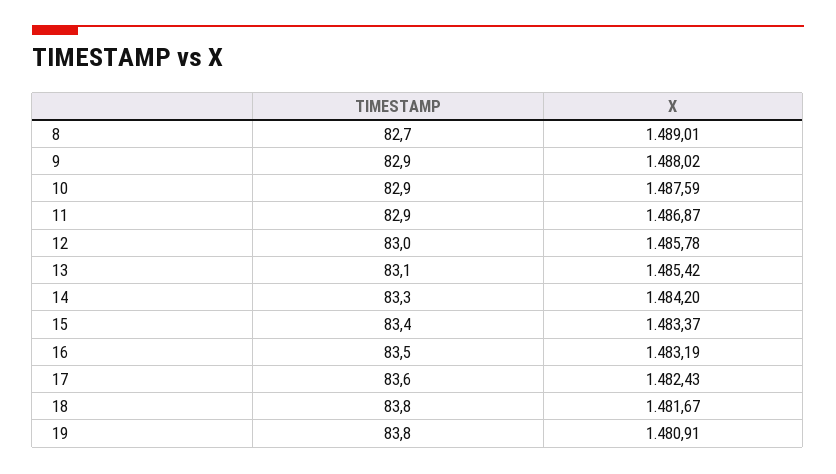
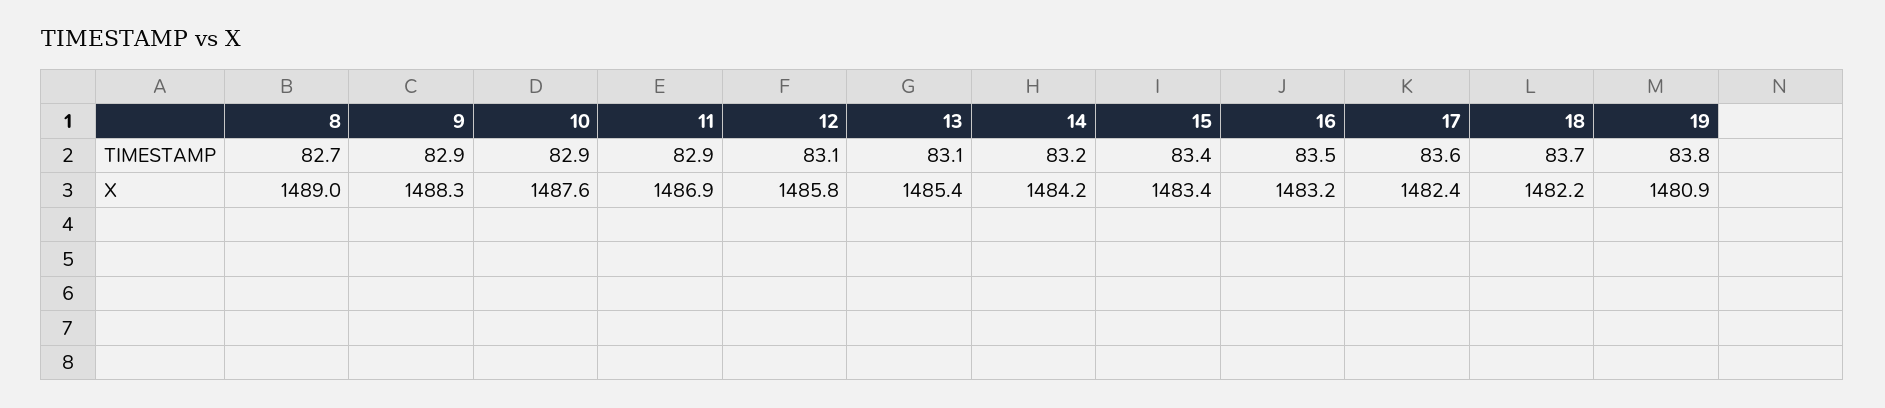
  {
    "TIMESTAMP": {
      "8": 82.7,
      "9": 82.9,
      "10": 82.9,
      "11": 82.9,
-     "12": 83,
+     "12": 83.1,
      "13": 83.1,
-     "14": 83.3,
+     "14": 83.2,
      "15": 83.4,
      "16": 83.5,
      "17": 83.6,
-     "18": 83.8,
+     "18": 83.7,
      "19": 83.8
    },
    "X": {
      "8": 1489.01,
-     "9": 1488.02,
+     "9": 1488.3,
      "10": 1487.59,
      "11": 1486.87,
      "12": 1485.78,
      "13": 1485.42,
      "14": 1484.2,
      "15": 1483.37,
      "16": 1483.19,
      "17": 1482.43,
-     "18": 1481.67,
+     "18": 1482.2,
      "19": 1480.91
    }
  }

